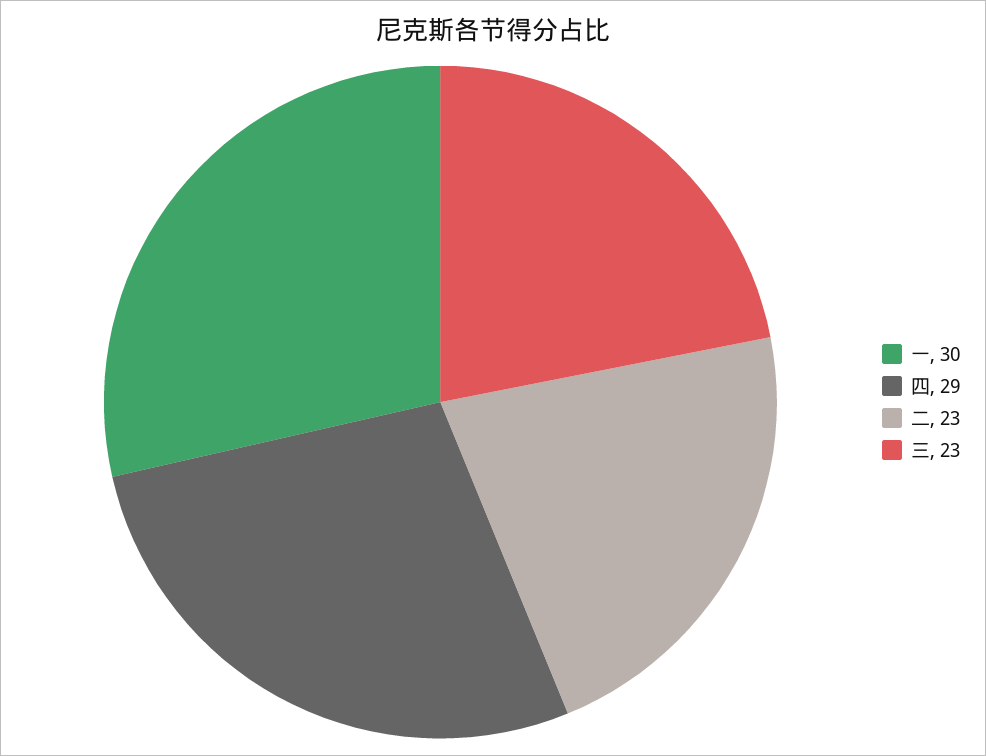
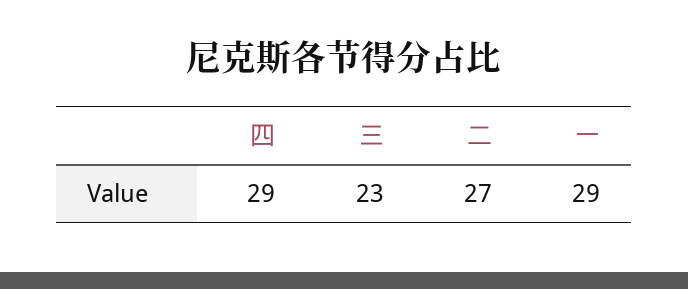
  {
-   "一": 30,
+   "一": 29,
    "四": 29,
-   "二": 23,
+   "二": 27,
    "三": 23
  }

